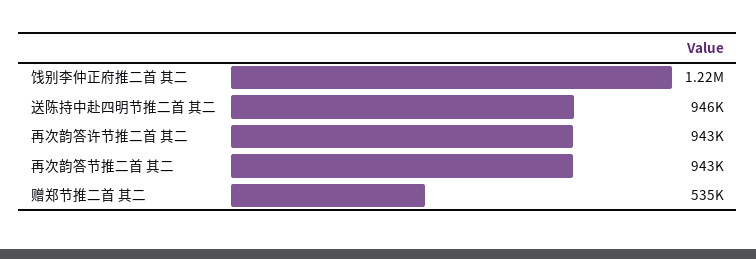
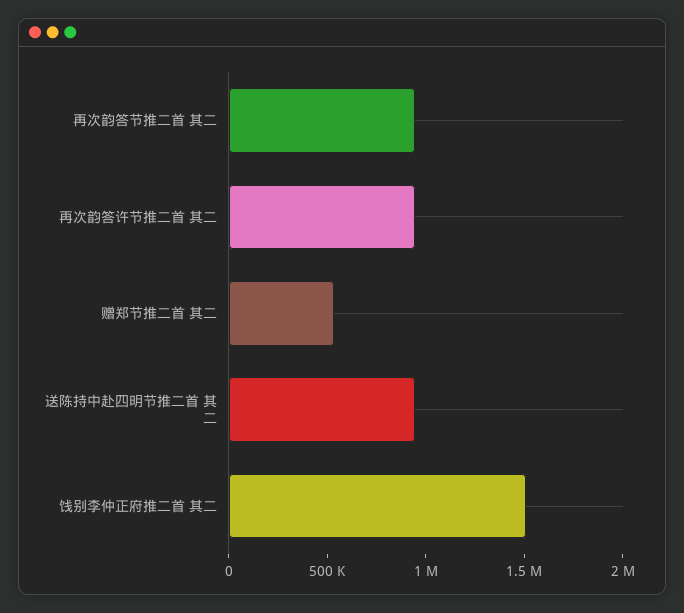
  {
-   "饯别李仲正府推二首 其二": 1220000,
+   "饯别李仲正府推二首 其二": 1500000,
    "送陈持中赴四明节推二首 其二": 946000,
    "再次韵答许节推二首 其二": 943000,
    "再次韵答节推二首 其二": 943000,
    "赠郑节推二首 其二": 535000
  }

